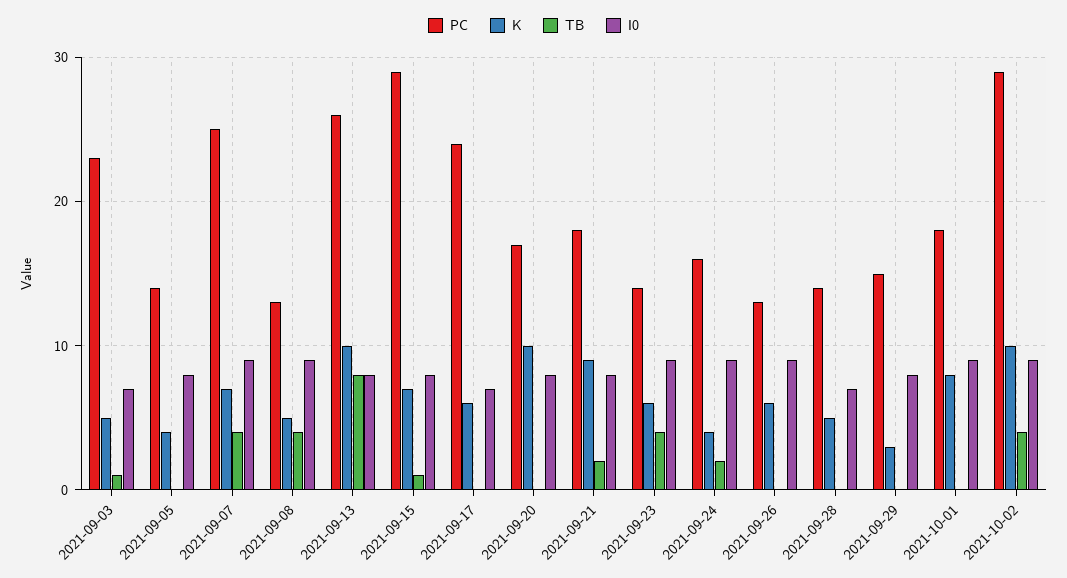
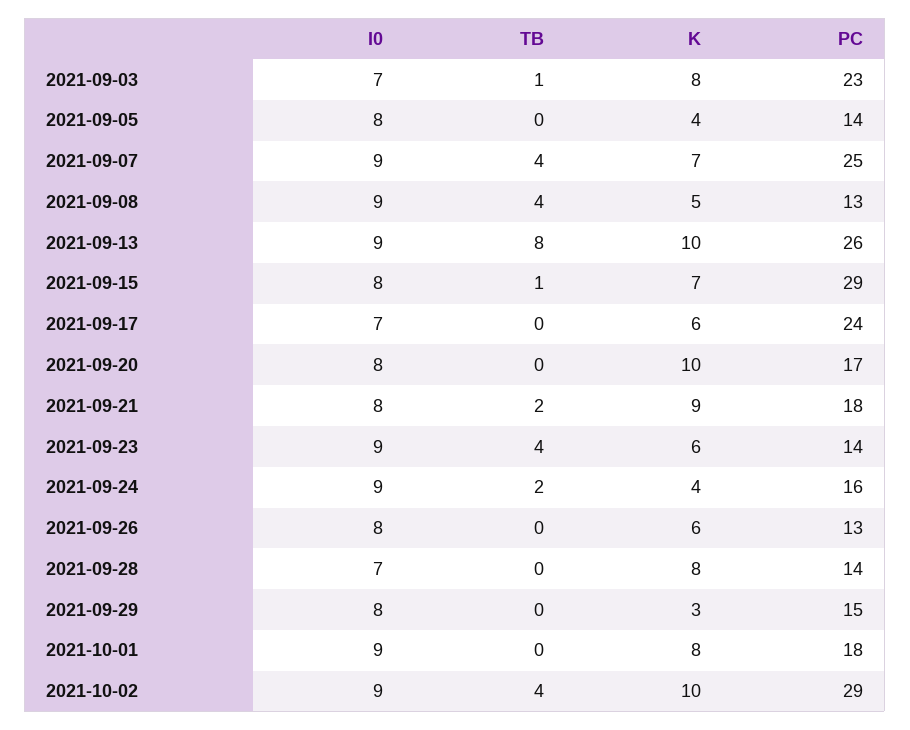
  {
    "PC": {
      "2021-09-03": 23,
      "2021-09-05": 14,
      "2021-09-07": 25,
      "2021-09-08": 13,
      "2021-09-13": 26,
      "2021-09-15": 29,
      "2021-09-17": 24,
      "2021-09-20": 17,
      "2021-09-21": 18,
      "2021-09-23": 14,
      "2021-09-24": 16,
      "2021-09-26": 13,
      "2021-09-28": 14,
      "2021-09-29": 15,
      "2021-10-01": 18,
      "2021-10-02": 29
    },
    "K": {
-     "2021-09-03": 5,
+     "2021-09-03": 8,
      "2021-09-05": 4,
      "2021-09-07": 7,
      "2021-09-08": 5,
      "2021-09-13": 10,
      "2021-09-15": 7,
      "2021-09-17": 6,
      "2021-09-20": 10,
      "2021-09-21": 9,
      "2021-09-23": 6,
      "2021-09-24": 4,
      "2021-09-26": 6,
-     "2021-09-28": 5,
+     "2021-09-28": 8,
      "2021-09-29": 3,
      "2021-10-01": 8,
      "2021-10-02": 10
    },
    "TB": {
      "2021-09-03": 1,
      "2021-09-05": 0,
      "2021-09-07": 4,
      "2021-09-08": 4,
      "2021-09-13": 8,
      "2021-09-15": 1,
      "2021-09-17": 0,
      "2021-09-20": 0,
      "2021-09-21": 2,
      "2021-09-23": 4,
      "2021-09-24": 2,
      "2021-09-26": 0,
      "2021-09-28": 0,
      "2021-09-29": 0,
      "2021-10-01": 0,
      "2021-10-02": 4
    },
    "I0": {
      "2021-09-03": 7,
      "2021-09-05": 8,
      "2021-09-07": 9,
      "2021-09-08": 9,
-     "2021-09-13": 8,
+     "2021-09-13": 9,
      "2021-09-15": 8,
      "2021-09-17": 7,
      "2021-09-20": 8,
      "2021-09-21": 8,
      "2021-09-23": 9,
      "2021-09-24": 9,
-     "2021-09-26": 9,
+     "2021-09-26": 8,
      "2021-09-28": 7,
      "2021-09-29": 8,
      "2021-10-01": 9,
      "2021-10-02": 9
    }
  }

